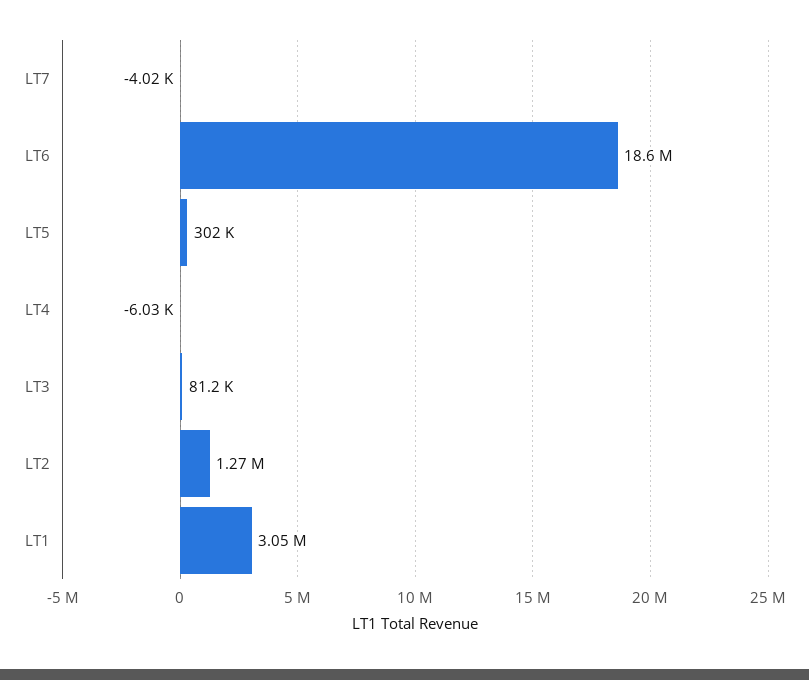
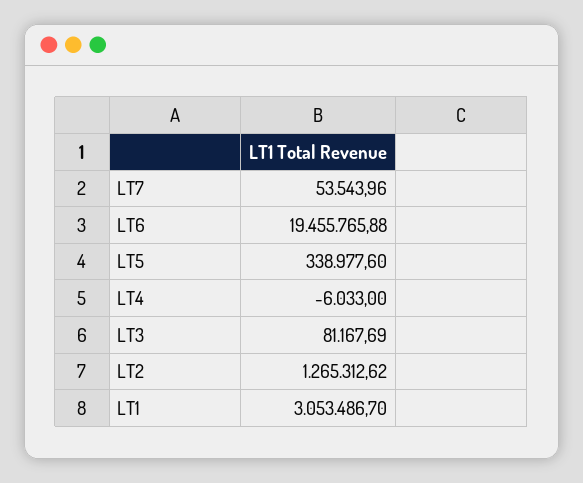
  {
-   "LT7": -4020,
+   "LT7": 53543.96,
-   "LT6": 18600000,
+   "LT6": 19455765.88,
-   "LT5": 302000,
+   "LT5": 338977.6,
    "LT4": -6033,
    "LT3": 81167.69,
    "LT2": 1265312.62,
    "LT1": 3053486.7
  }

